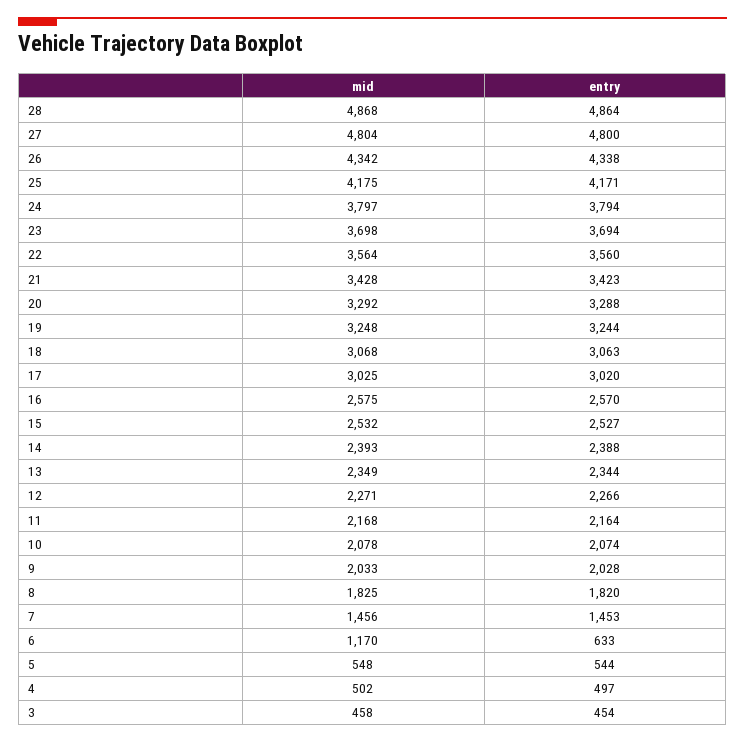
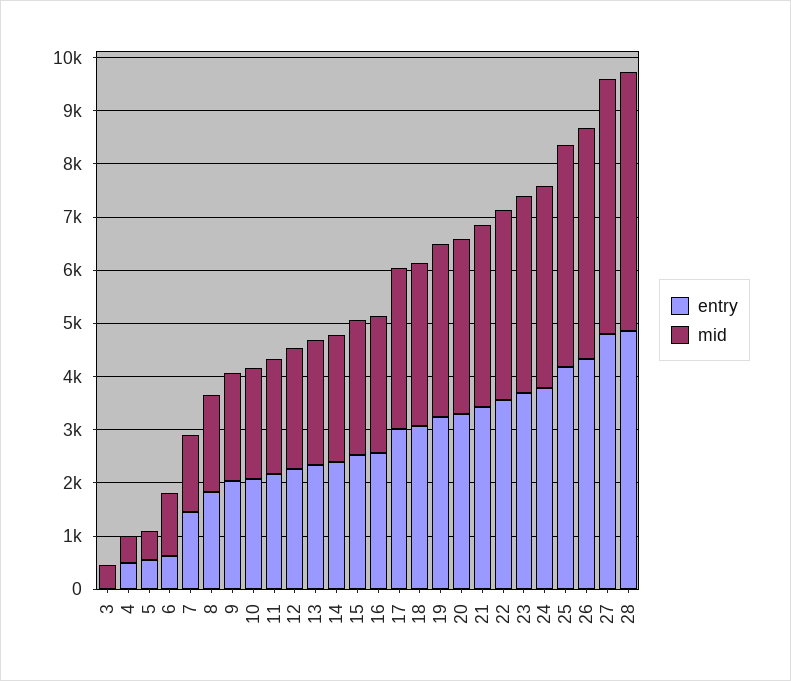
  {
    "mid": {
      "28": 4868,
      "27": 4804,
      "26": 4342,
      "25": 4175,
      "24": 3797,
      "23": 3698,
      "22": 3564,
      "21": 3428,
      "20": 3292,
      "19": 3248,
      "18": 3068,
      "17": 3025,
      "16": 2575,
      "15": 2532,
      "14": 2393,
      "13": 2349,
      "12": 2271,
      "11": 2168,
      "10": 2078,
      "9": 2033,
      "8": 1825,
      "7": 1456,
      "6": 1170,
      "5": 548,
      "4": 502,
      "3": 458
    },
    "entry": {
      "28": 4864,
      "27": 4800,
      "26": 4338,
      "25": 4171,
      "24": 3794,
      "23": 3694,
      "22": 3560,
      "21": 3423,
      "20": 3288,
      "19": 3244,
      "18": 3063,
      "17": 3020,
      "16": 2570,
      "15": 2527,
      "14": 2388,
      "13": 2344,
      "12": 2266,
      "11": 2164,
      "10": 2074,
      "9": 2028,
      "8": 1820,
      "7": 1453,
      "6": 633,
      "5": 544,
      "4": 497,
-     "3": 454
+     "3": 0
    }
  }

